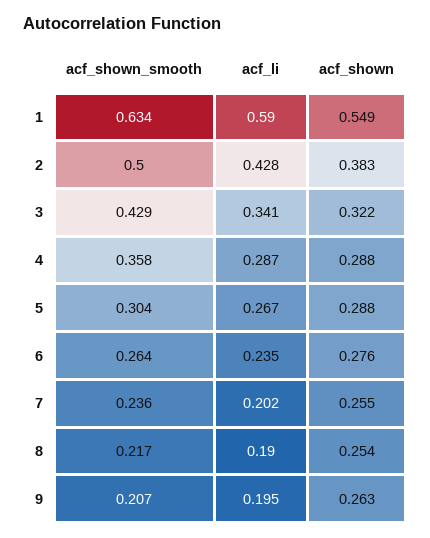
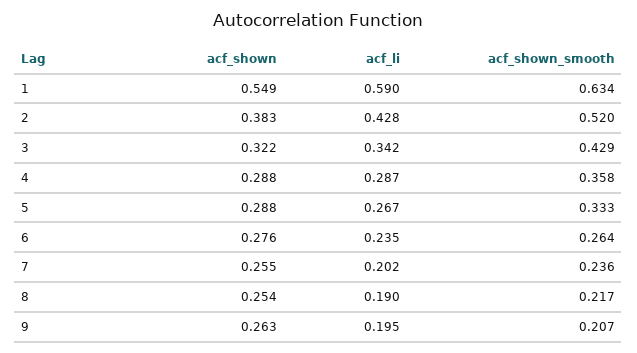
  {
    "acf_shown_smooth": {
      "1": 0.634,
-     "2": 0.5,
+     "2": 0.52,
      "3": 0.429,
      "4": 0.358,
-     "5": 0.304,
+     "5": 0.333,
      "6": 0.264,
      "7": 0.236,
      "8": 0.217,
      "9": 0.207
    },
    "acf_li": {
      "1": 0.59,
      "2": 0.428,
-     "3": 0.341,
+     "3": 0.342,
      "4": 0.287,
      "5": 0.267,
      "6": 0.235,
      "7": 0.202,
      "8": 0.19,
      "9": 0.195
    },
    "acf_shown": {
      "1": 0.549,
      "2": 0.383,
      "3": 0.322,
      "4": 0.288,
      "5": 0.288,
      "6": 0.276,
      "7": 0.255,
      "8": 0.254,
      "9": 0.263
    }
  }

